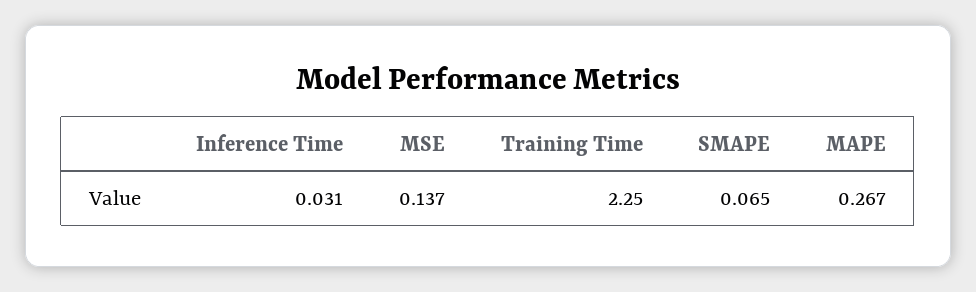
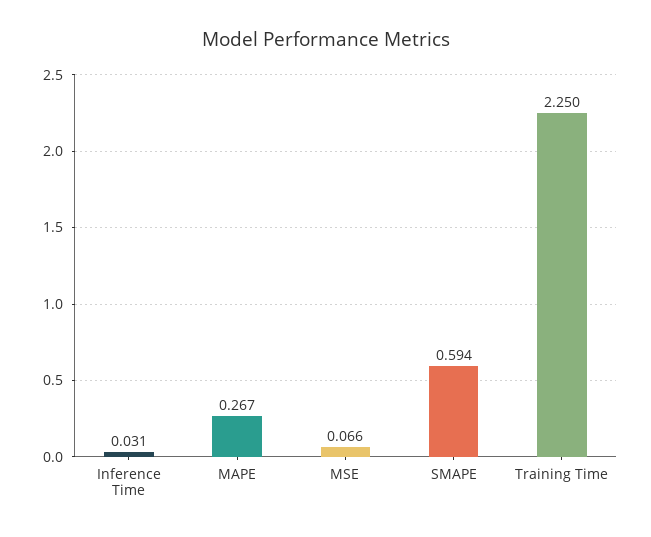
  {
    "Inference Time": 0.031,
-   "MSE": 0.137,
+   "MSE": 0.066,
    "Training Time": 2.25,
-   "SMAPE": 0.065,
+   "SMAPE": 0.594,
    "MAPE": 0.267
  }

